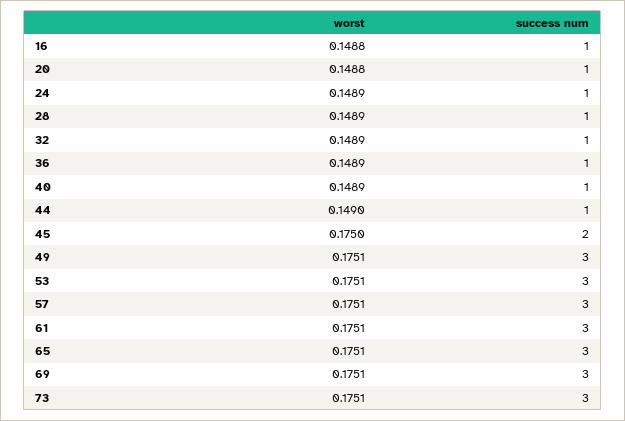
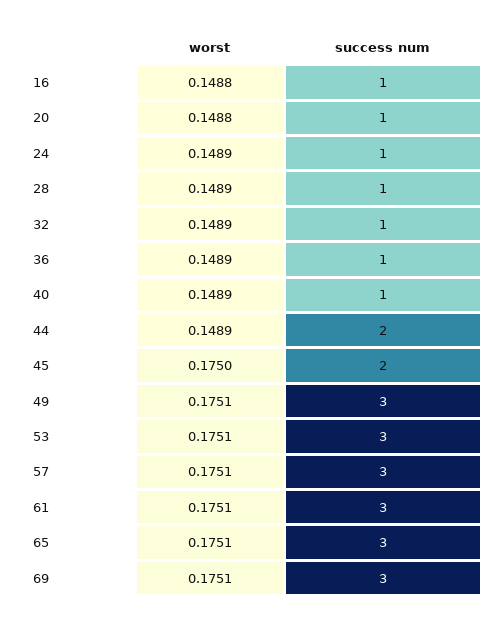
  {
    "worst": {
      "16": 0.1488,
      "20": 0.1488,
      "24": 0.1489,
      "28": 0.1489,
      "32": 0.1489,
      "36": 0.1489,
      "40": 0.1489,
-     "44": 0.149,
+     "44": 0.1489,
      "45": 0.175,
      "49": 0.1751,
      "53": 0.1751,
      "57": 0.1751,
      "61": 0.1751,
      "65": 0.1751,
-     "69": 0.1751,
+     "69": 0.1751
-     "73": 0.1751
    },
    "success num": {
      "16": 1,
      "20": 1,
      "24": 1,
      "28": 1,
      "32": 1,
      "36": 1,
      "40": 1,
-     "44": 1,
+     "44": 2,
      "45": 2,
      "49": 3,
      "53": 3,
      "57": 3,
      "61": 3,
      "65": 3,
-     "69": 3,
+     "69": 3
-     "73": 3
    }
  }

